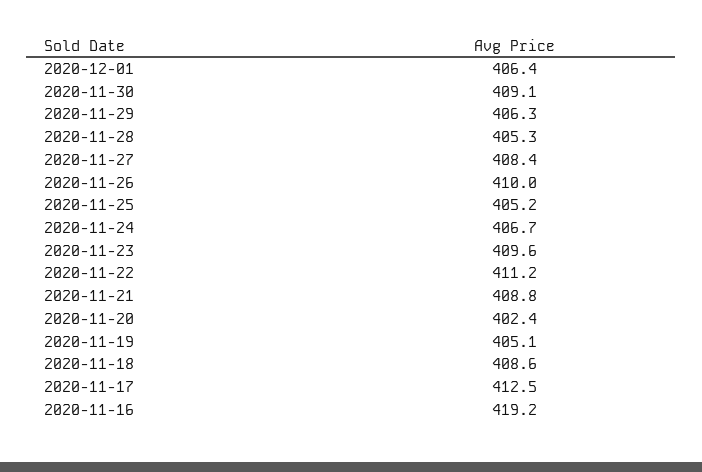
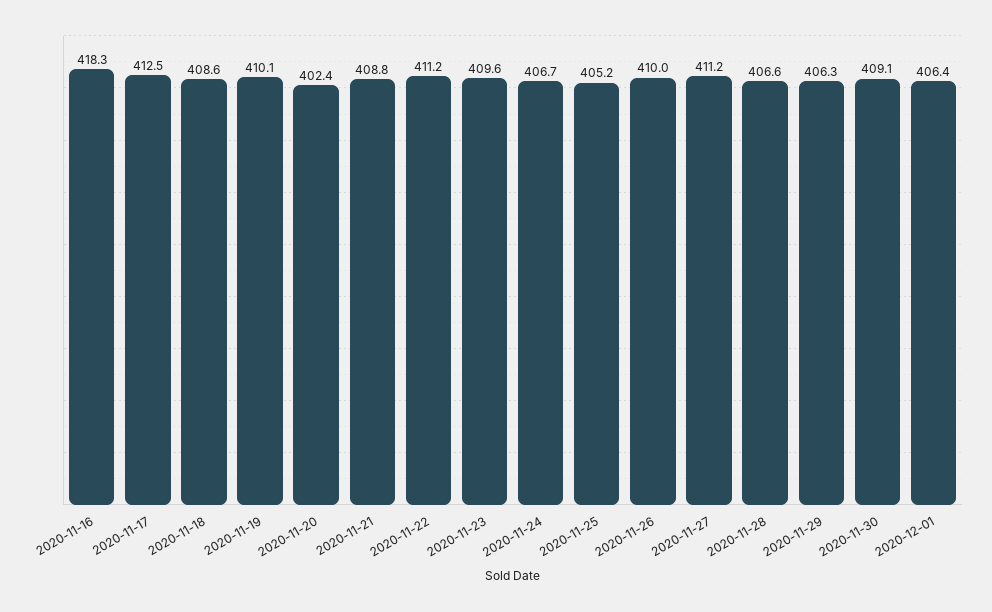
  {
    "2020-12-01": 406.4,
    "2020-11-30": 409.1,
    "2020-11-29": 406.3,
-   "2020-11-28": 405.3,
+   "2020-11-28": 406.6,
-   "2020-11-27": 408.4,
+   "2020-11-27": 411.2,
    "2020-11-26": 410,
    "2020-11-25": 405.2,
    "2020-11-24": 406.7,
    "2020-11-23": 409.6,
    "2020-11-22": 411.2,
    "2020-11-21": 408.8,
    "2020-11-20": 402.4,
-   "2020-11-19": 405.1,
+   "2020-11-19": 410.1,
    "2020-11-18": 408.6,
    "2020-11-17": 412.5,
-   "2020-11-16": 419.2
+   "2020-11-16": 418.3
  }

